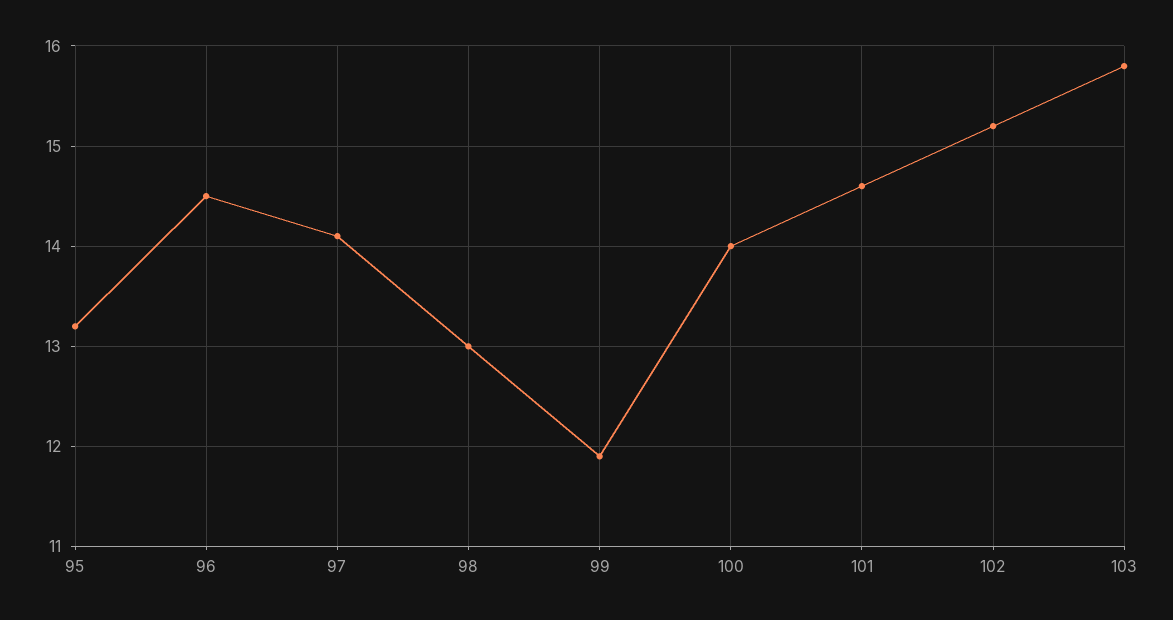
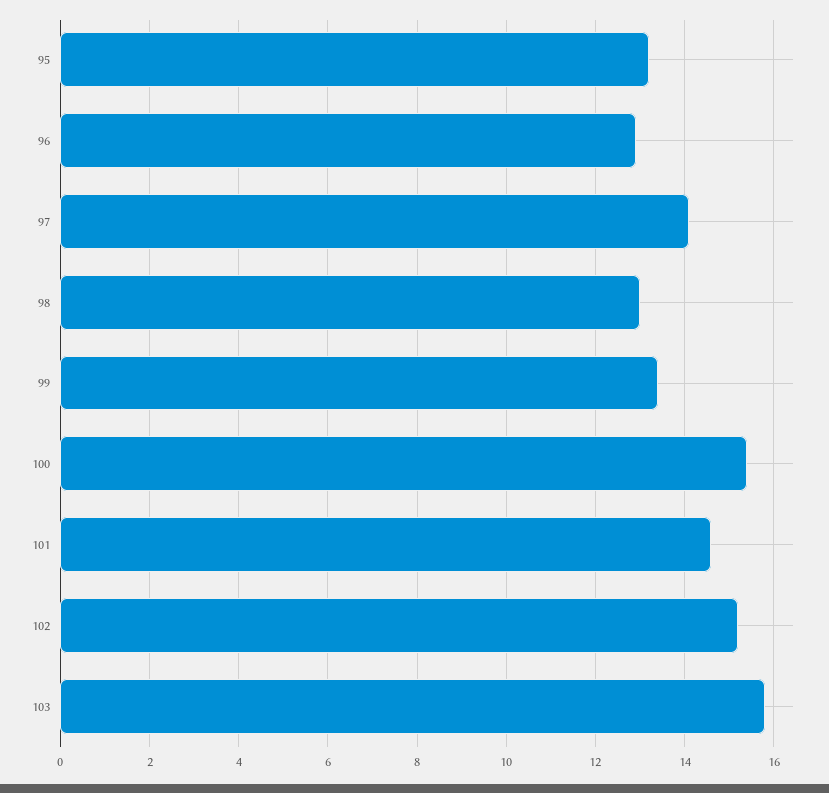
  {
    "95": 13.2,
-   "96": 14.5,
+   "96": 13,
    "97": 14.1,
    "98": 13,
-   "99": 11.9,
+   "99": 13.5,
-   "100": 14,
+   "100": 15.5,
    "101": 14.6,
    "102": 15.2,
    "103": 15.8
  }

